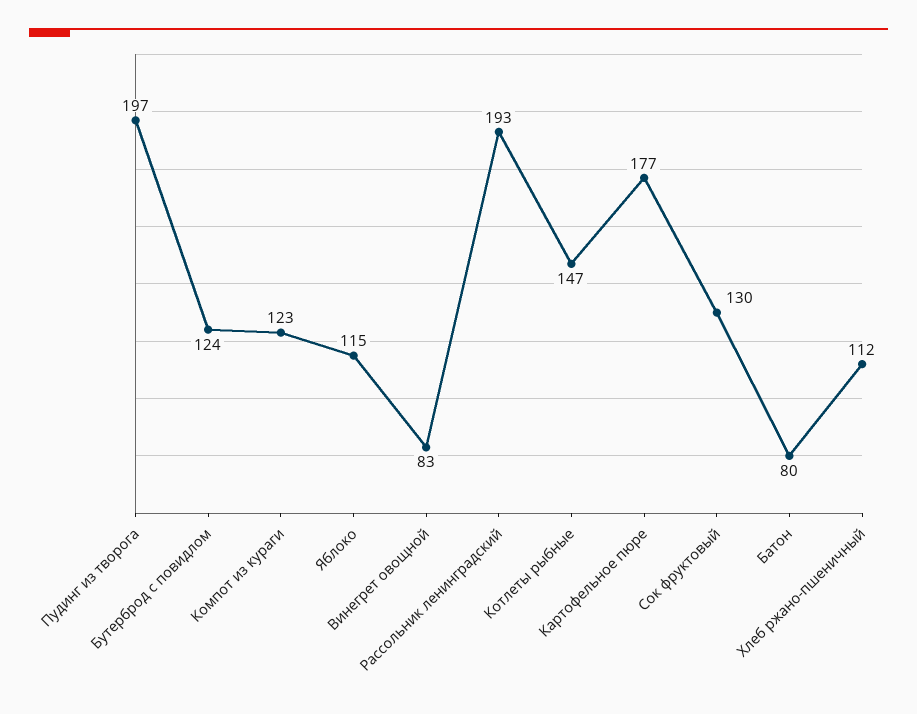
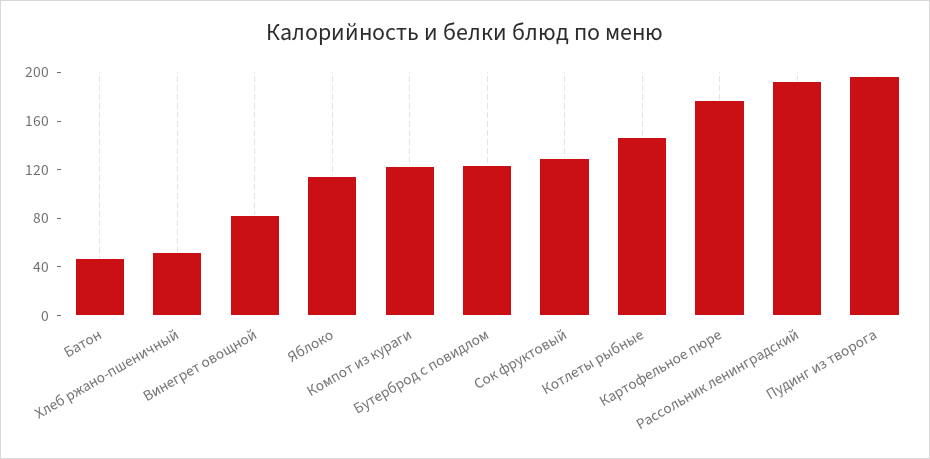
  {
    "Пудинг из творога": 197,
    "Бутерброд с повидлом": 124,
    "Компот из кураги": 123,
    "Яблоко": 115,
    "Винегрет овощной": 83,
    "Рассольник ленинградский": 193,
    "Котлеты рыбные": 147,
    "Картофельное пюре": 177,
    "Сок фруктовый": 130,
-   "Батон": 80,
+   "Батон": 50,
-   "Хлеб ржано-пшеничный": 112
+   "Хлеб ржано-пшеничный": 50
  }

